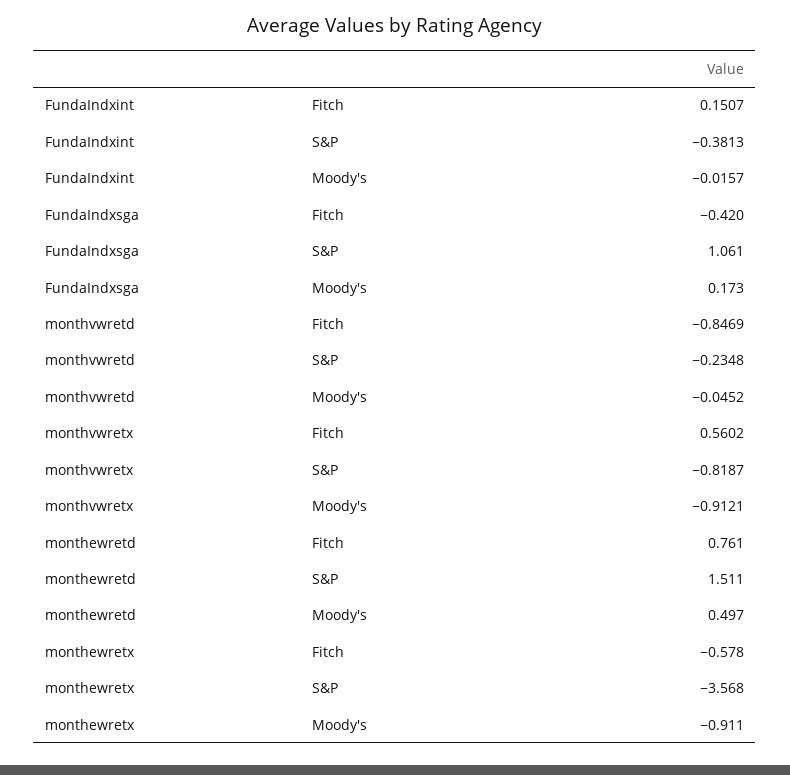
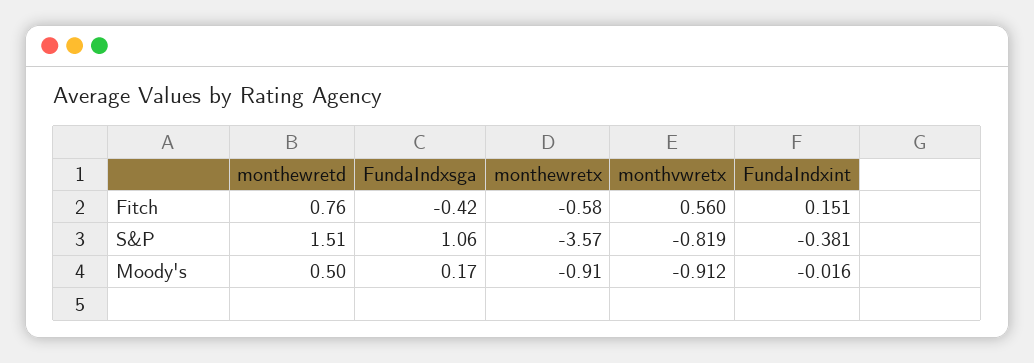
  {
    "FundaIndxint": {
      "Fitch": 0.1507,
      "S&P": -0.3813,
      "Moody's": -0.0157
    },
    "FundaIndxsga": {
      "Fitch": -0.42,
      "S&P": 1.061,
      "Moody's": 0.173
    },
-   "monthvwretd": {
-     "Fitch": -0.8469,
-     "S&P": -0.2348,
-     "Moody's": -0.0452
-   },
    "monthvwretx": {
      "Fitch": 0.5602,
      "S&P": -0.8187,
      "Moody's": -0.9121
    },
    "monthewretd": {
      "Fitch": 0.761,
      "S&P": 1.511,
      "Moody's": 0.497
    },
    "monthewretx": {
      "Fitch": -0.578,
      "S&P": -3.568,
      "Moody's": -0.911
    }
  }

